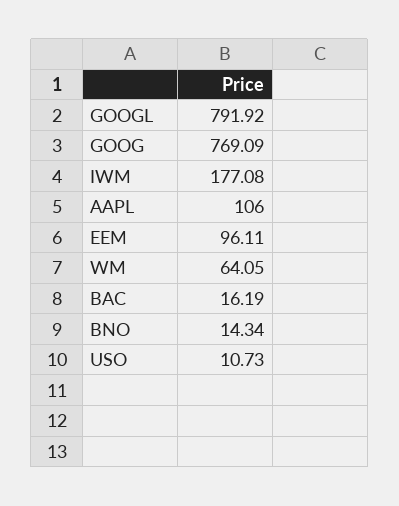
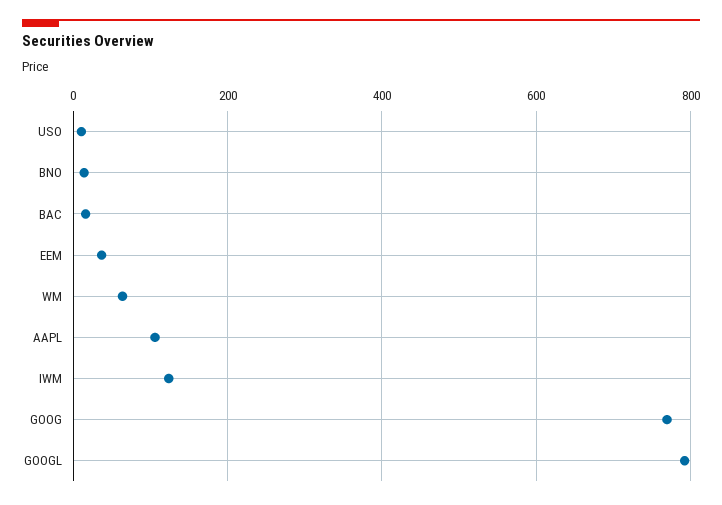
  {
    "GOOGL": 791.92,
    "GOOG": 769.09,
-   "IWM": 177.08,
+   "IWM": 120,
    "AAPL": 106,
-   "EEM": 96.11,
+   "EEM": 40,
    "WM": 64.05,
    "BAC": 16.19,
    "BNO": 14.34,
    "USO": 10.73
  }

